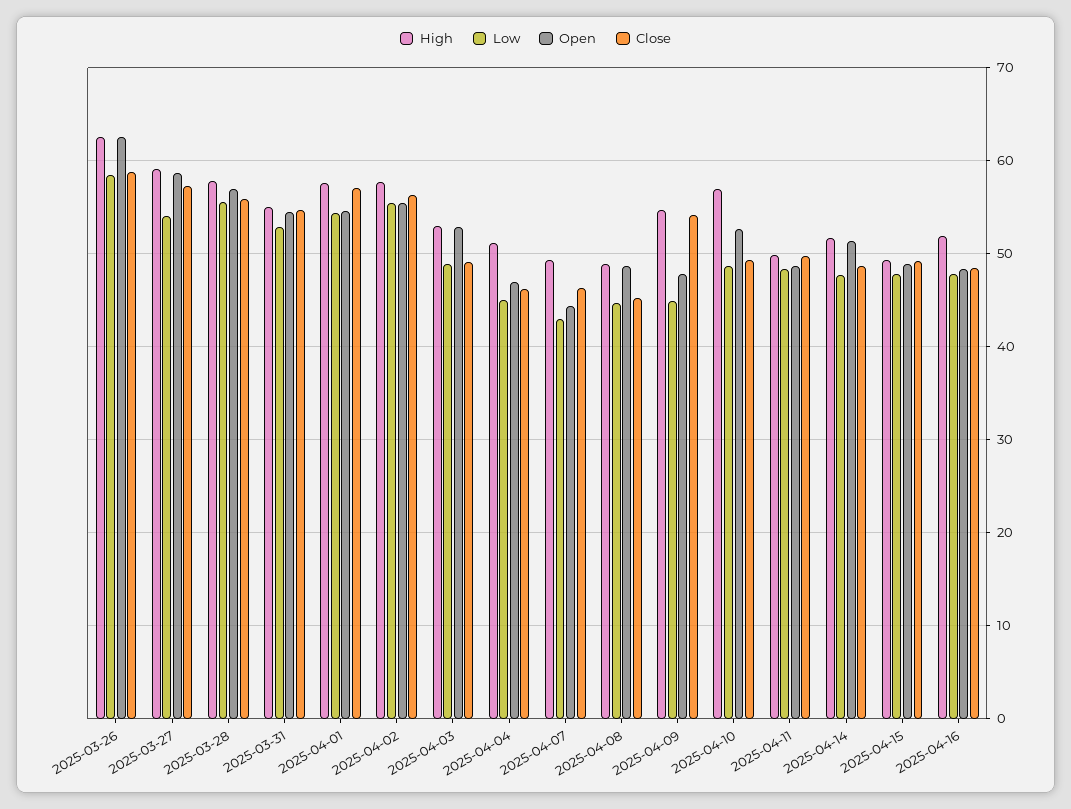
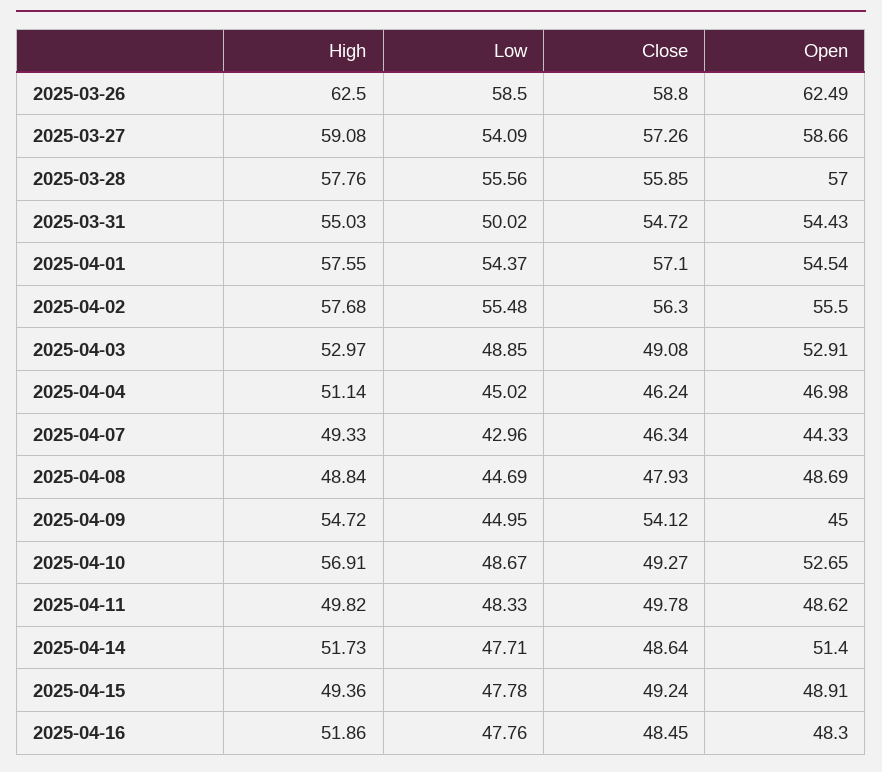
  {
    "High": {
      "2025-03-26": 62.5,
      "2025-03-27": 59.08,
      "2025-03-28": 57.76,
      "2025-03-31": 55.03,
      "2025-04-01": 57.55,
      "2025-04-02": 57.68,
      "2025-04-03": 52.97,
      "2025-04-04": 51.14,
      "2025-04-07": 49.33,
      "2025-04-08": 48.84,
      "2025-04-09": 54.72,
      "2025-04-10": 56.91,
      "2025-04-11": 49.82,
      "2025-04-14": 51.73,
      "2025-04-15": 49.36,
      "2025-04-16": 51.86
    },
    "Low": {
      "2025-03-26": 58.5,
      "2025-03-27": 54.09,
      "2025-03-28": 55.56,
-     "2025-03-31": 53,
+     "2025-03-31": 50.02,
      "2025-04-01": 54.37,
      "2025-04-02": 55.48,
      "2025-04-03": 48.85,
      "2025-04-04": 45.02,
      "2025-04-07": 42.96,
      "2025-04-08": 44.69,
      "2025-04-09": 44.95,
      "2025-04-10": 48.67,
      "2025-04-11": 48.33,
      "2025-04-14": 47.71,
      "2025-04-15": 47.78,
      "2025-04-16": 47.76
    },
    "Open": {
      "2025-03-26": 62.49,
      "2025-03-27": 58.66,
      "2025-03-28": 57,
      "2025-03-31": 54.43,
      "2025-04-01": 54.54,
      "2025-04-02": 55.5,
      "2025-04-03": 52.91,
      "2025-04-04": 46.98,
      "2025-04-07": 44.33,
      "2025-04-08": 48.69,
-     "2025-04-09": 48,
+     "2025-04-09": 45,
      "2025-04-10": 52.65,
      "2025-04-11": 48.62,
      "2025-04-14": 51.4,
      "2025-04-15": 48.91,
      "2025-04-16": 48.3
    },
    "Close": {
      "2025-03-26": 58.8,
      "2025-03-27": 57.26,
      "2025-03-28": 55.85,
      "2025-03-31": 54.72,
      "2025-04-01": 57.1,
      "2025-04-02": 56.3,
      "2025-04-03": 49.08,
      "2025-04-04": 46.24,
      "2025-04-07": 46.34,
-     "2025-04-08": 45,
+     "2025-04-08": 47.93,
      "2025-04-09": 54.12,
      "2025-04-10": 49.27,
      "2025-04-11": 49.78,
      "2025-04-14": 48.64,
      "2025-04-15": 49.24,
      "2025-04-16": 48.45
    }
  }

